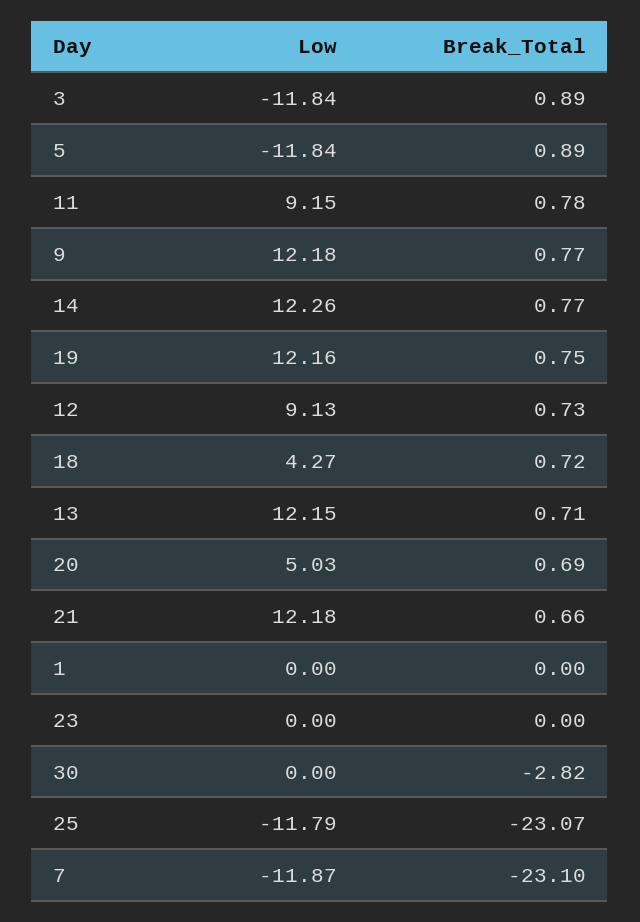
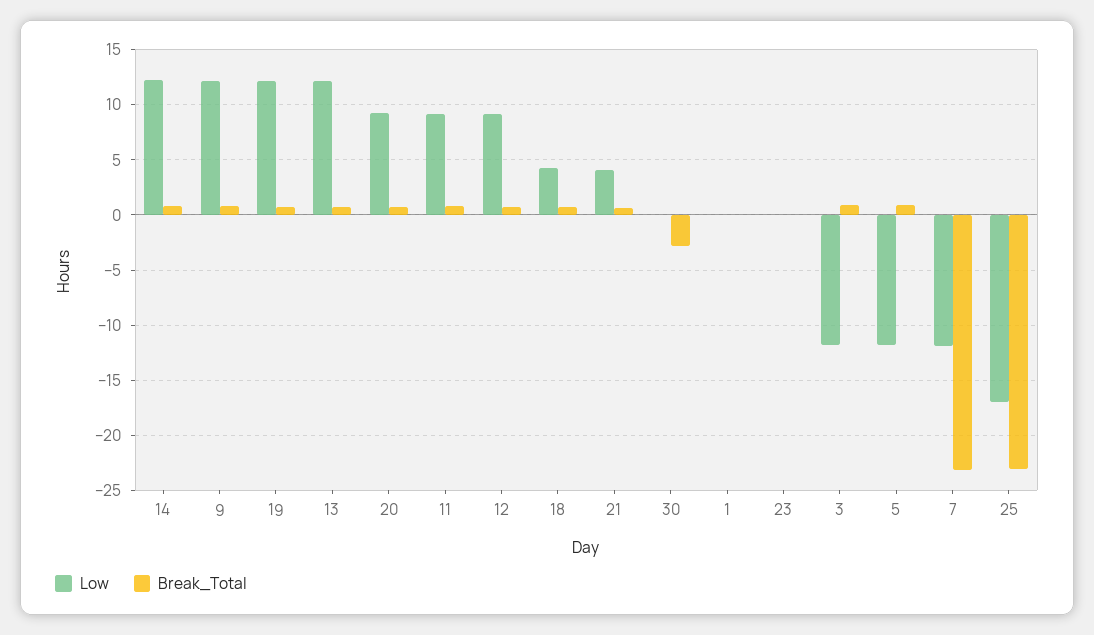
  {
    "Low": {
      "3": -11.84,
      "5": -11.84,
      "11": 9.15,
      "9": 12.18,
      "14": 12.26,
      "19": 12.16,
      "12": 9.13,
      "18": 4.27,
      "13": 12.15,
-     "20": 5.03,
+     "20": 9,
-     "21": 12.18,
+     "21": 4,
      "1": 0,
      "23": 0,
      "30": 0,
-     "25": -11.79,
+     "25": -17,
      "7": -11.87
    },
    "Break_Total": {
      "3": 0.89,
      "5": 0.89,
      "11": 0.78,
      "9": 0.77,
      "14": 0.77,
      "19": 0.75,
      "12": 0.73,
      "18": 0.72,
      "13": 0.71,
      "20": 0.69,
      "21": 0.66,
      "1": 0,
      "23": 0,
      "30": -2.82,
      "25": -23.07,
      "7": -23.1
    }
  }

